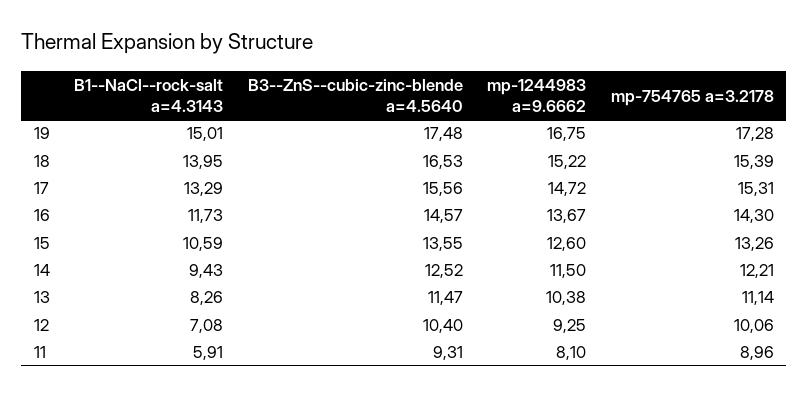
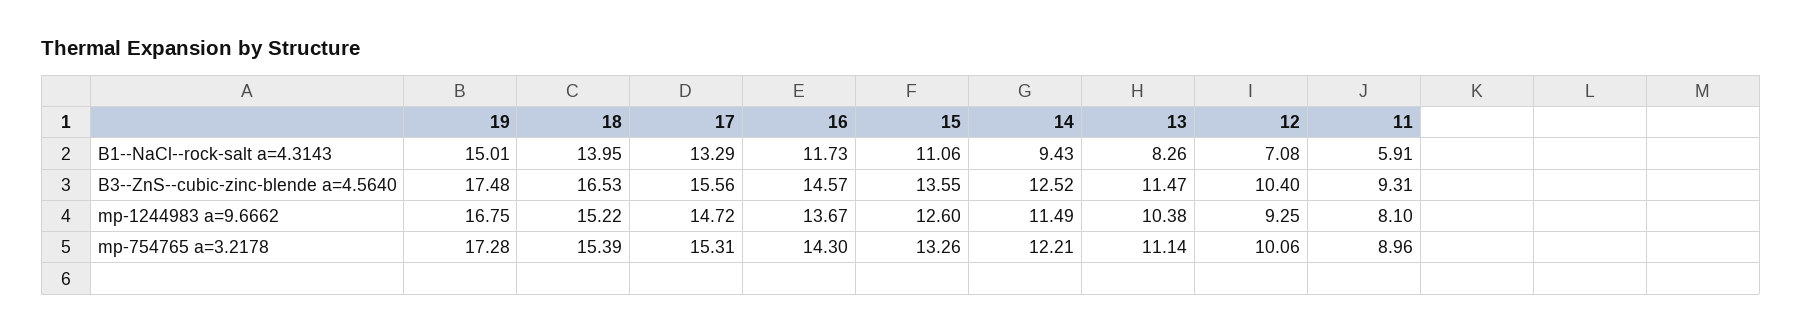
  {
    "B1--NaCl--rock-salt a=4.3143": {
      "19": 15.01,
      "18": 13.95,
      "17": 13.29,
      "16": 11.73,
-     "15": 10.59,
+     "15": 11.06,
      "14": 9.43,
      "13": 8.26,
      "12": 7.08,
      "11": 5.91
    },
    "B3--ZnS--cubic-zinc-blende a=4.5640": {
      "19": 17.48,
      "18": 16.53,
      "17": 15.56,
      "16": 14.57,
      "15": 13.55,
      "14": 12.52,
      "13": 11.47,
      "12": 10.4,
      "11": 9.31
    },
    "mp-1244983 a=9.6662": {
      "19": 16.75,
      "18": 15.22,
      "17": 14.72,
      "16": 13.67,
      "15": 12.6,
-     "14": 11.5,
+     "14": 11.49,
      "13": 10.38,
      "12": 9.25,
      "11": 8.1
    },
    "mp-754765 a=3.2178": {
      "19": 17.28,
      "18": 15.39,
      "17": 15.31,
      "16": 14.3,
      "15": 13.26,
      "14": 12.21,
      "13": 11.14,
      "12": 10.06,
      "11": 8.96
    }
  }

